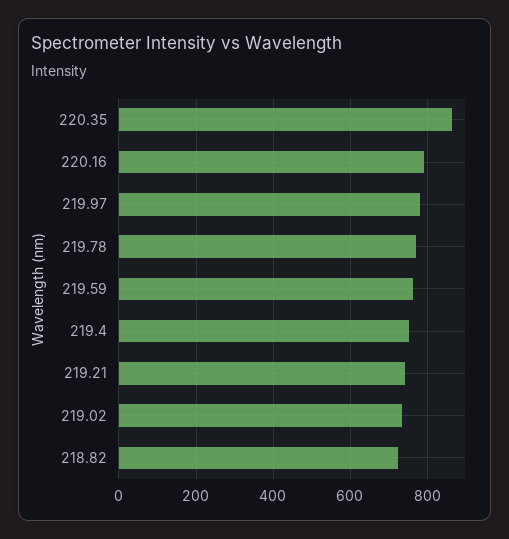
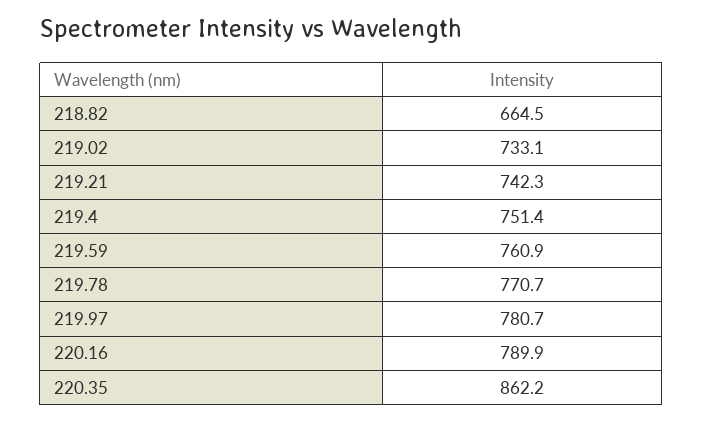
  {
    "220.35": 862.2,
    "220.16": 789.9,
    "219.97": 780.7,
    "219.78": 770.7,
    "219.59": 760.9,
    "219.4": 751.4,
    "219.21": 742.3,
    "219.02": 733.1,
-   "218.82": 720
+   "218.82": 664.5
  }

